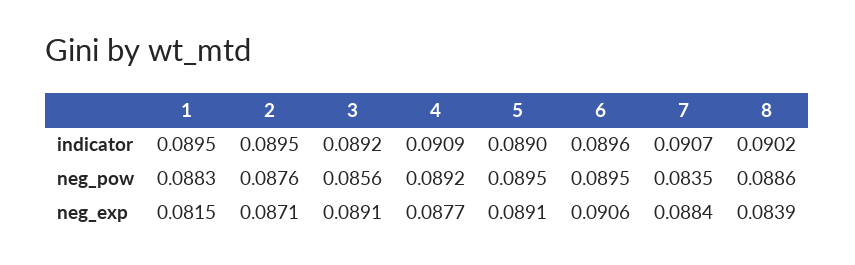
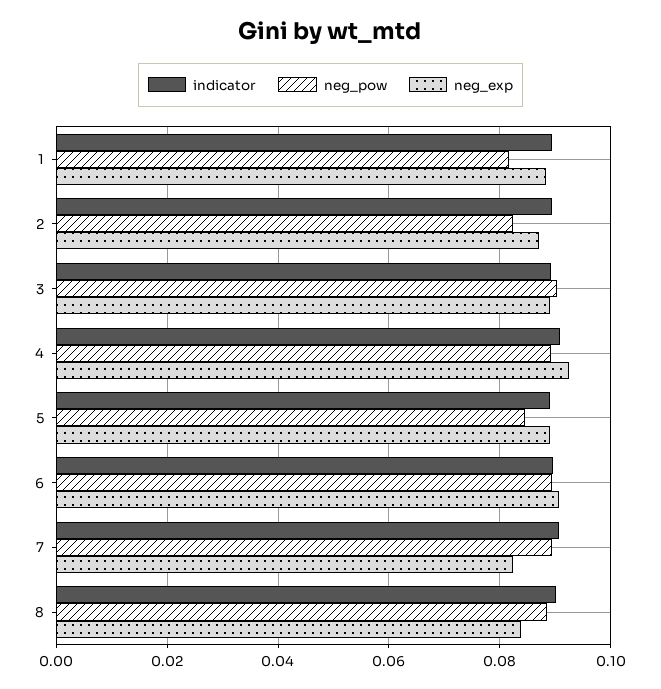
  {
    "indicator": {
      "1": 0.0895,
      "2": 0.0895,
      "3": 0.0892,
      "4": 0.0909,
      "5": 0.089,
      "6": 0.0896,
      "7": 0.0907,
      "8": 0.0902
    },
    "neg_pow": {
-     "1": 0.0883,
+     "1": 0.082,
-     "2": 0.0876,
+     "2": 0.082,
-     "3": 0.0856,
+     "3": 0.09,
      "4": 0.0892,
-     "5": 0.0895,
+     "5": 0.084,
      "6": 0.0895,
-     "7": 0.0835,
+     "7": 0.09,
      "8": 0.0886
    },
    "neg_exp": {
-     "1": 0.0815,
+     "1": 0.088,
      "2": 0.0871,
      "3": 0.0891,
-     "4": 0.0877,
+     "4": 0.092,
      "5": 0.0891,
      "6": 0.0906,
-     "7": 0.0884,
+     "7": 0.082,
      "8": 0.0839
    }
  }

